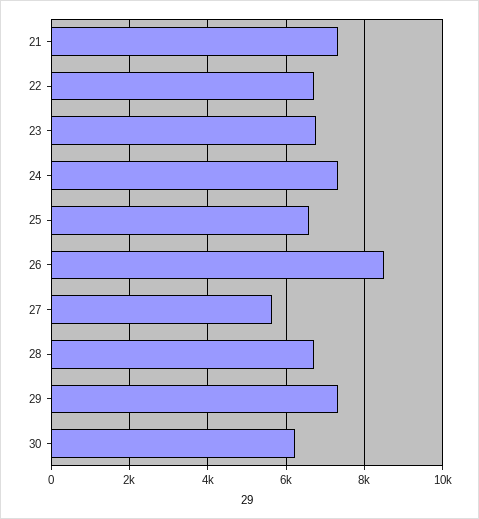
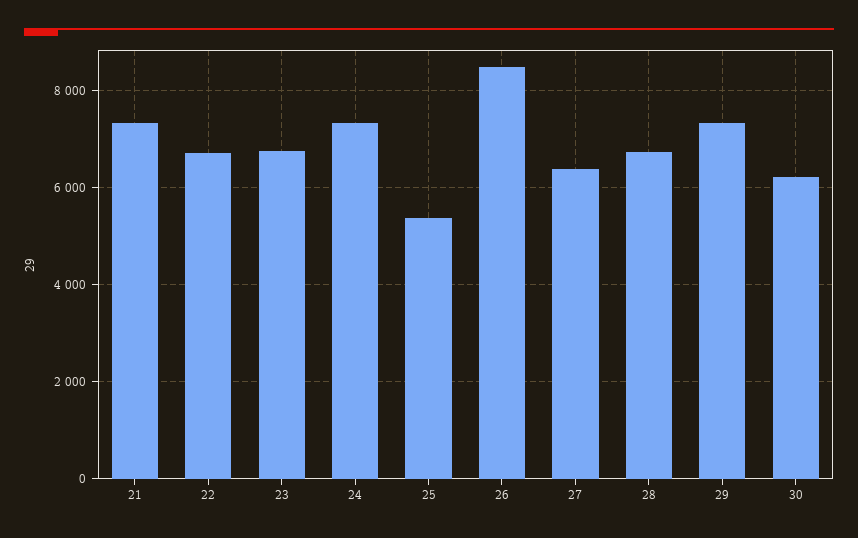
  {
    "21": 7400,
    "22": 6800,
    "23": 6800,
    "24": 7400,
-   "25": 6600,
+   "25": 5400,
    "26": 8400,
-   "27": 5600,
+   "27": 6400,
    "28": 6800,
    "29": 7400,
    "30": 6200
  }

